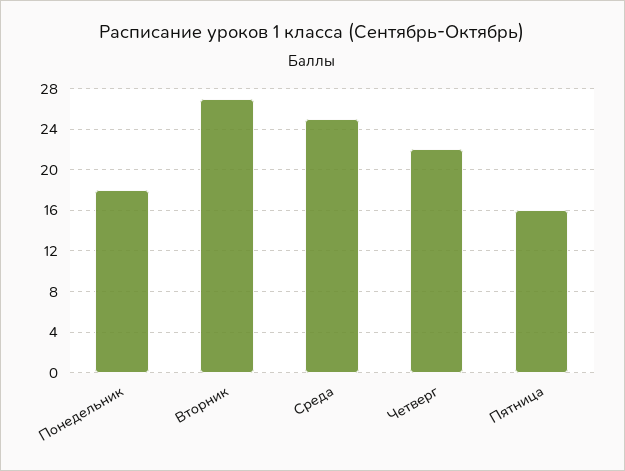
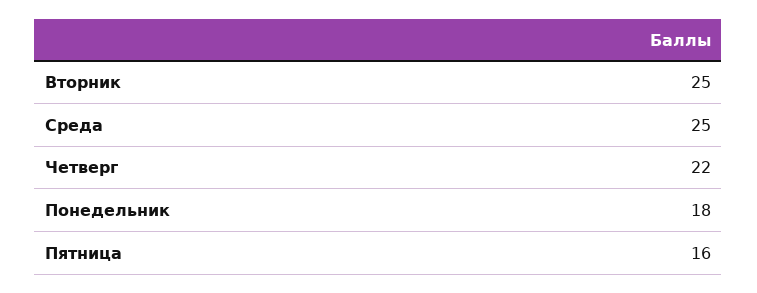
  {
    "Понедельник": 18,
-   "Вторник": 27,
+   "Вторник": 25,
    "Среда": 25,
    "Четверг": 22,
    "Пятница": 16
  }

